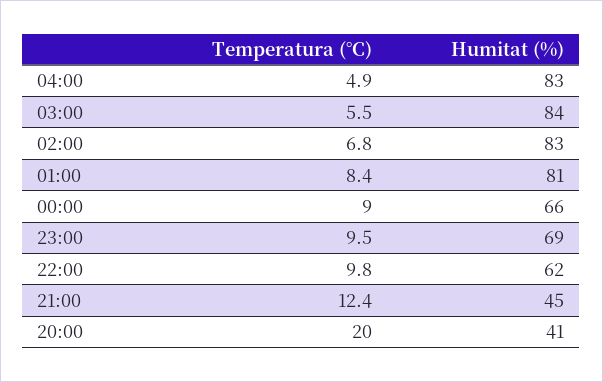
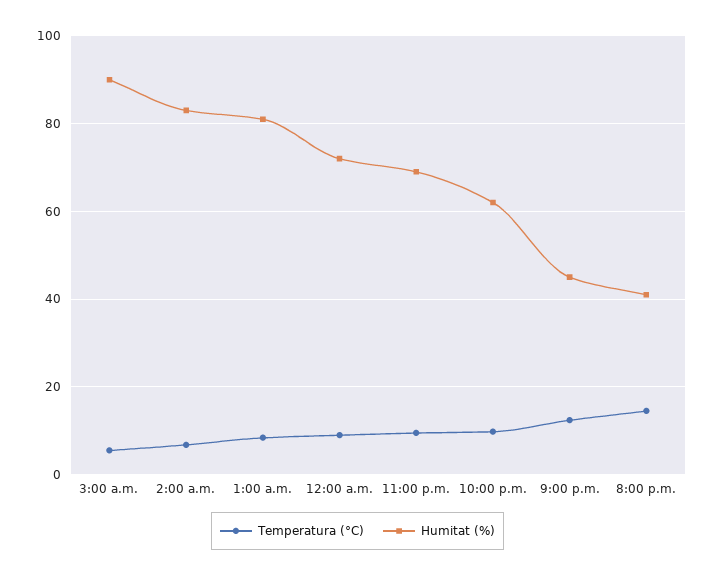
  {
    "Temperatura (°C)": {
-     "04:00": 4.9,
      "03:00": 5.5,
      "02:00": 6.8,
      "01:00": 8.4,
      "00:00": 9,
      "23:00": 9.5,
      "22:00": 9.8,
      "21:00": 12.4,
-     "20:00": 20
+     "20:00": 14
    },
    "Humitat (%)": {
-     "04:00": 83,
-     "03:00": 84,
+     "03:00": 90,
      "02:00": 83,
      "01:00": 81,
-     "00:00": 66,
+     "00:00": 72,
      "23:00": 69,
      "22:00": 62,
      "21:00": 45,
      "20:00": 41
    }
  }

